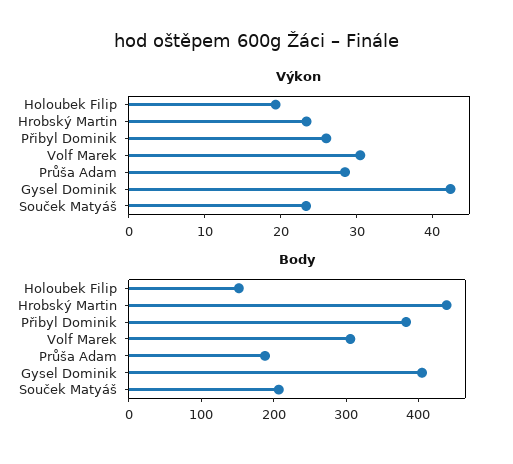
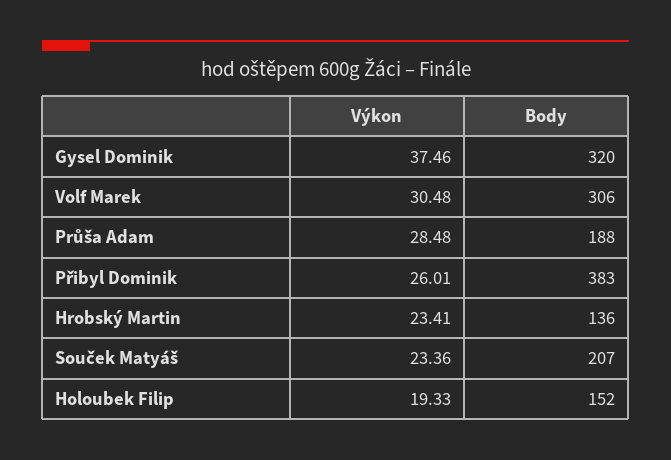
  {
    "Výkon": {
      "Holoubek Filip": 19.33,
      "Hrobský Martin": 23.41,
      "Přibyl Dominik": 26.01,
      "Volf Marek": 30.48,
      "Průša Adam": 28.48,
-     "Gysel Dominik": 42,
+     "Gysel Dominik": 37.46,
      "Souček Matyáš": 23.36
    },
    "Body": {
      "Holoubek Filip": 152,
-     "Hrobský Martin": 440,
+     "Hrobský Martin": 136,
      "Přibyl Dominik": 383,
      "Volf Marek": 306,
      "Průša Adam": 188,
-     "Gysel Dominik": 400,
+     "Gysel Dominik": 320,
      "Souček Matyáš": 207
    }
  }

